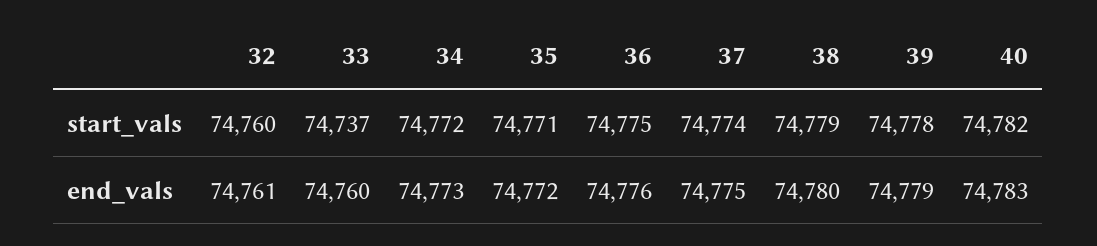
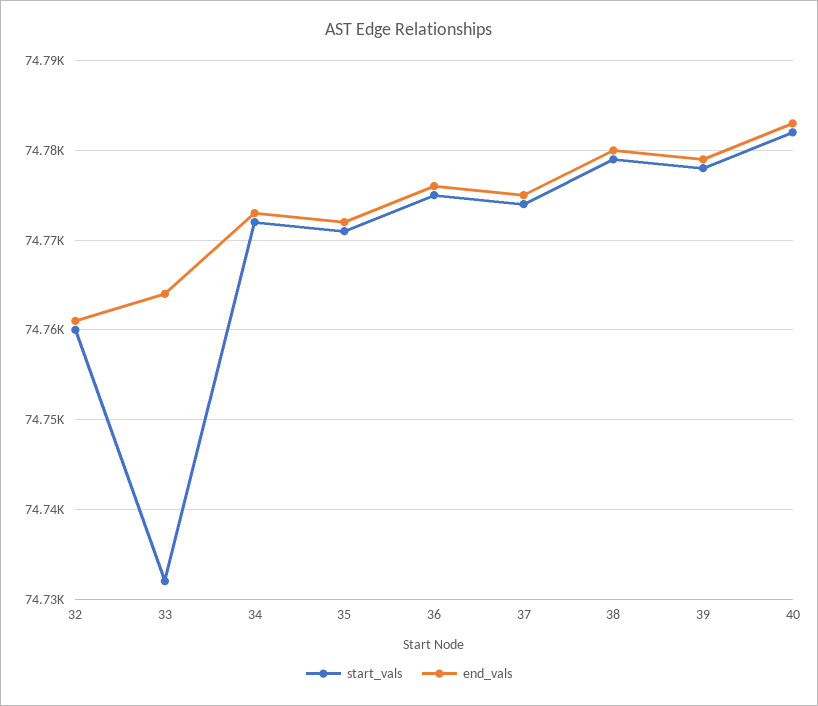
  {
    "start_vals": {
      "32": 74760,
-     "33": 74737,
+     "33": 74732,
      "34": 74772,
      "35": 74771,
      "36": 74775,
      "37": 74774,
      "38": 74779,
      "39": 74778,
      "40": 74782
    },
    "end_vals": {
      "32": 74761,
-     "33": 74760,
+     "33": 74764,
      "34": 74773,
      "35": 74772,
      "36": 74776,
      "37": 74775,
      "38": 74780,
      "39": 74779,
      "40": 74783
    }
  }

